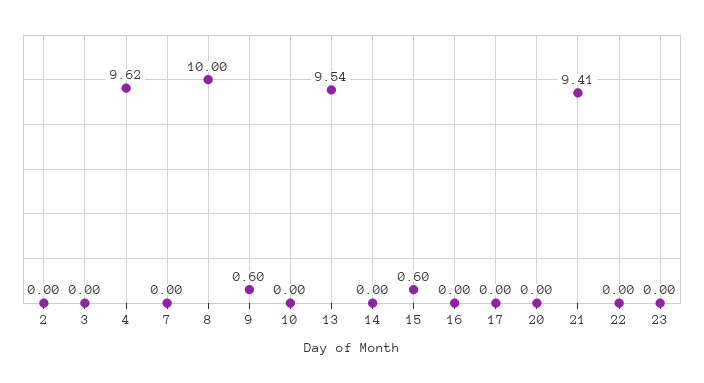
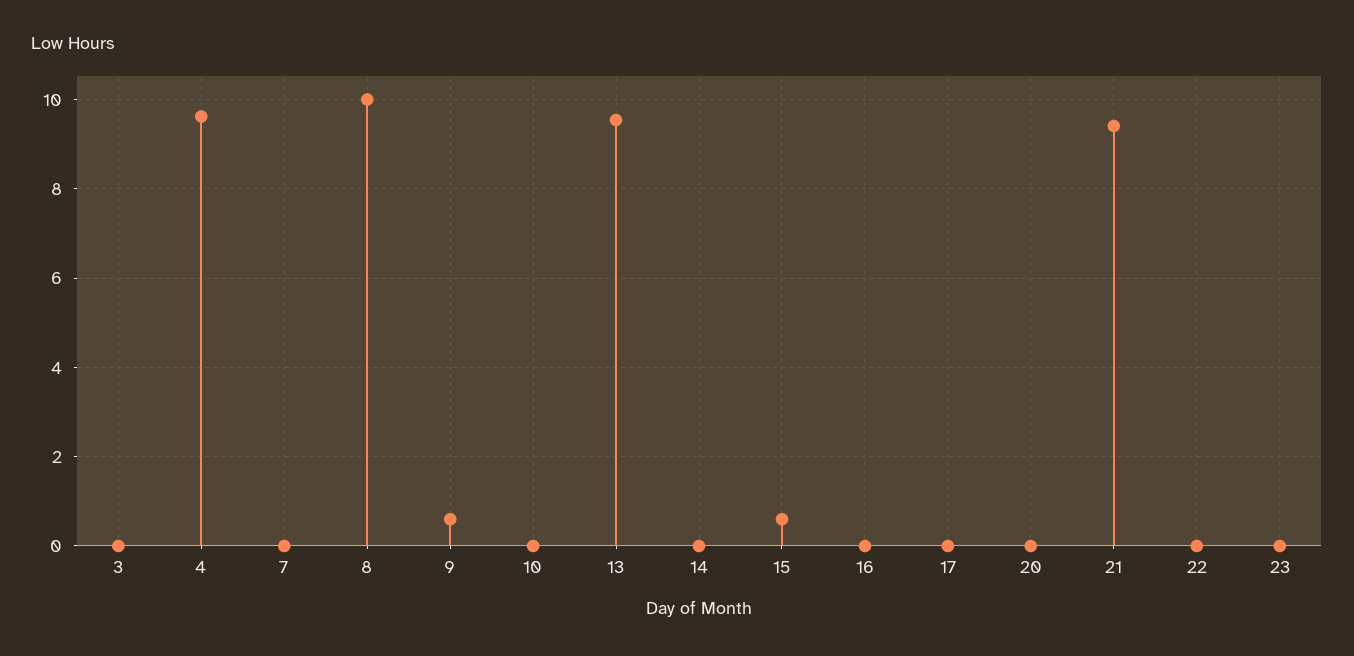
  {
-   "2": 0,
    "3": 0,
    "4": 9.62,
    "7": 0,
    "8": 10,
    "9": 0.6,
    "10": 0,
    "13": 9.54,
    "14": 0,
    "15": 0.6,
    "16": 0,
    "17": 0,
    "20": 0,
    "21": 9.41,
    "22": 0,
    "23": 0
  }

